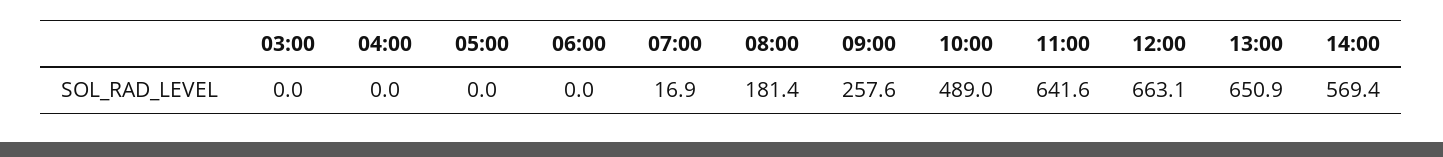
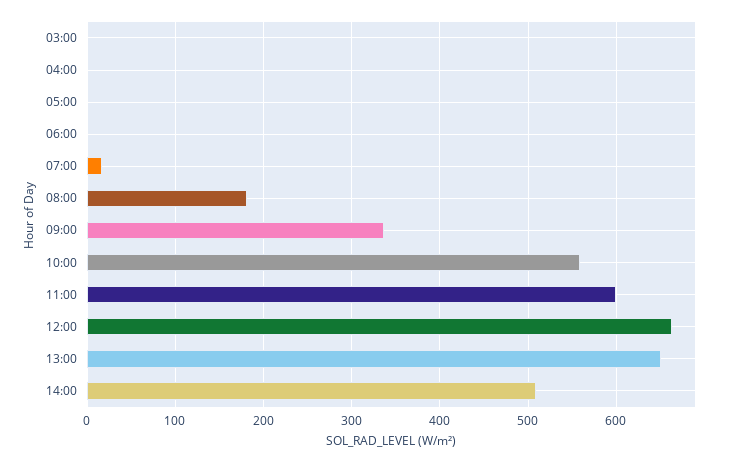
  {
    "03:00": 0,
    "04:00": 0,
    "05:00": 0,
    "06:00": 0,
    "07:00": 16.9,
    "08:00": 181.4,
-   "09:00": 257.6,
+   "09:00": 340,
-   "10:00": 489,
+   "10:00": 560,
-   "11:00": 641.6,
+   "11:00": 600,
    "12:00": 663.1,
    "13:00": 650.9,
-   "14:00": 569.4
+   "14:00": 510
  }

